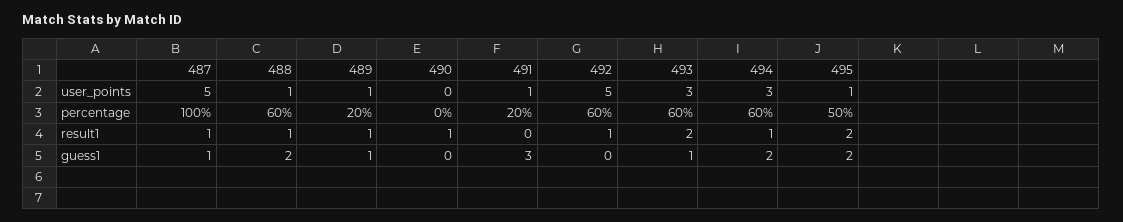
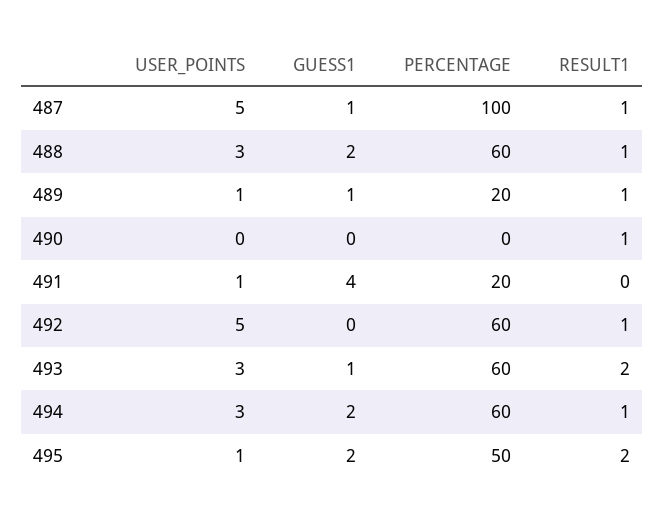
  {
    "487": {
      "user_points": 5,
      "percentage": 100,
      "result1": 1,
      "guess1": 1
    },
    "488": {
-     "user_points": 1,
+     "user_points": 3,
      "percentage": 60,
      "result1": 1,
      "guess1": 2
    },
    "489": {
      "user_points": 1,
      "percentage": 20,
      "result1": 1,
      "guess1": 1
    },
    "490": {
      "user_points": 0,
      "percentage": 0,
      "result1": 1,
      "guess1": 0
    },
    "491": {
      "user_points": 1,
      "percentage": 20,
      "result1": 0,
-     "guess1": 3
+     "guess1": 4
    },
    "492": {
      "user_points": 5,
      "percentage": 60,
      "result1": 1,
      "guess1": 0
    },
    "493": {
      "user_points": 3,
      "percentage": 60,
      "result1": 2,
      "guess1": 1
    },
    "494": {
      "user_points": 3,
      "percentage": 60,
      "result1": 1,
      "guess1": 2
    },
    "495": {
      "user_points": 1,
      "percentage": 50,
      "result1": 2,
      "guess1": 2
    }
  }

